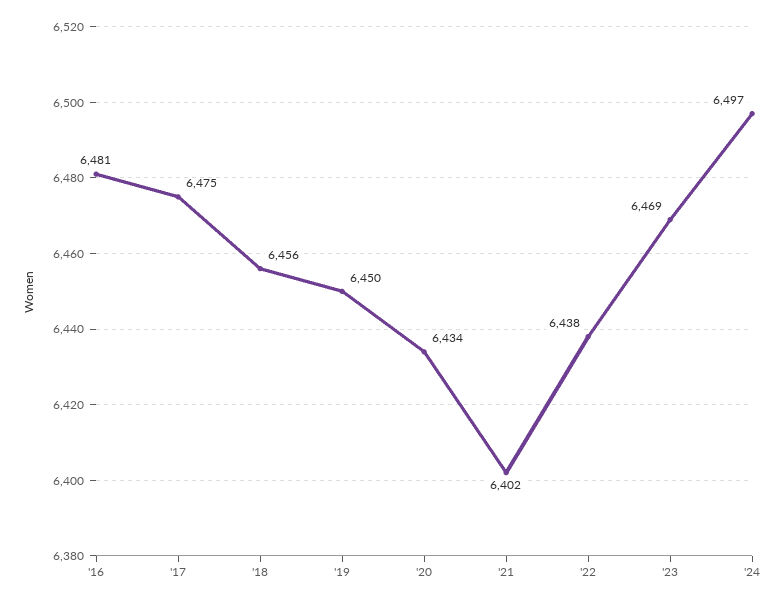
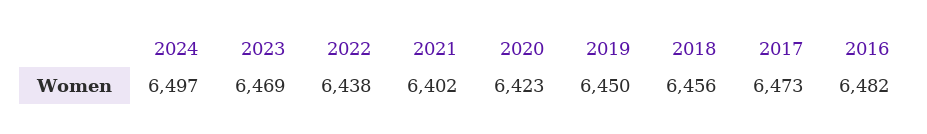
  {
-   "'16": 6481,
+   "'16": 6482,
-   "'17": 6475,
+   "'17": 6473,
    "'18": 6456,
    "'19": 6450,
-   "'20": 6434,
+   "'20": 6423,
    "'21": 6402,
    "'22": 6438,
    "'23": 6469,
    "'24": 6497
  }

